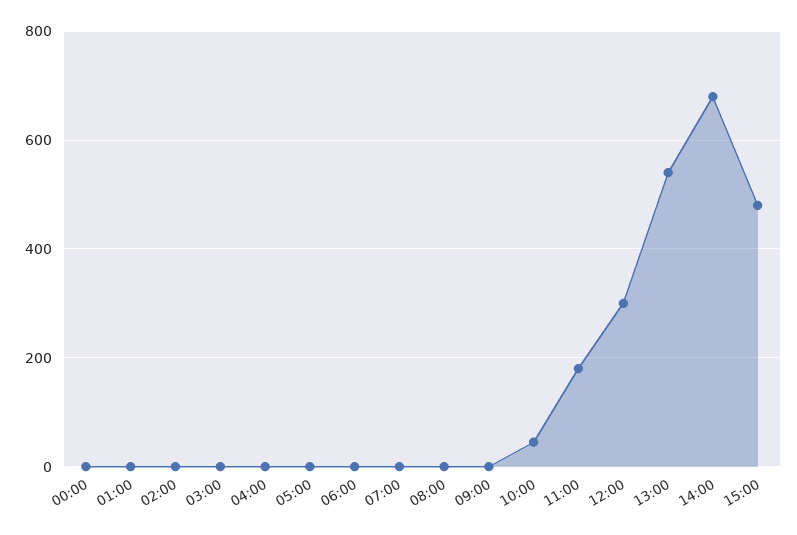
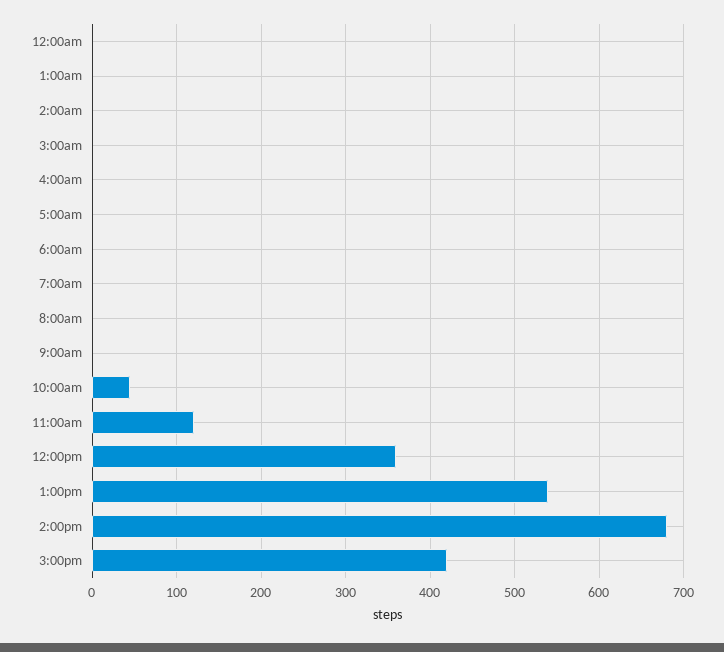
  {
    "00:00": 0,
    "01:00": 0,
    "02:00": 0,
    "03:00": 0,
    "04:00": 0,
    "05:00": 0,
    "06:00": 0,
    "07:00": 0,
    "08:00": 0,
    "09:00": 0,
    "10:00": 50,
-   "11:00": 180,
+   "11:00": 120,
-   "12:00": 300,
+   "12:00": 360,
    "13:00": 540,
    "14:00": 680,
-   "15:00": 480
+   "15:00": 420
  }

